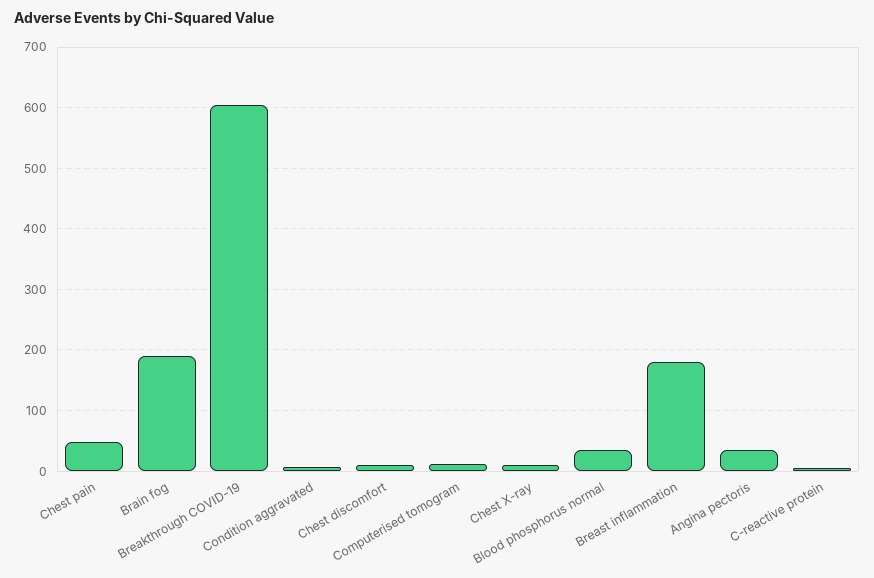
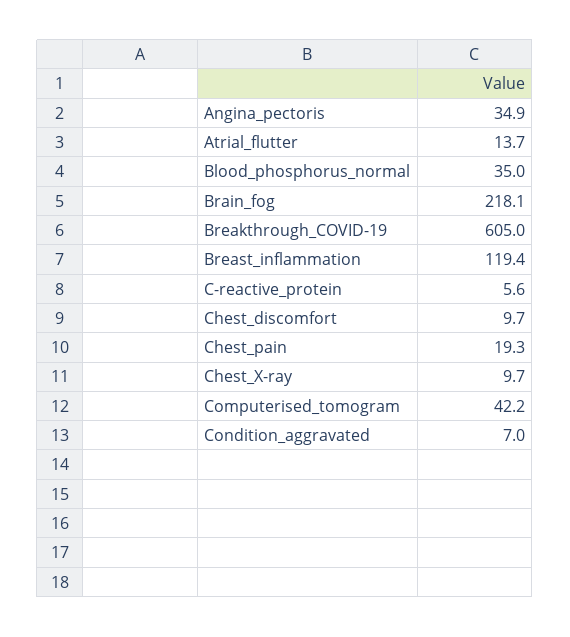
  {
-   "Chest pain": 50,
+   "Chest pain": 19.3,
-   "Brain fog": 190,
+   "Brain fog": 218.1,
    "Breakthrough COVID-19": 605,
    "Condition aggravated": 7,
    "Chest discomfort": 9.7,
-   "Computerised tomogram": 10,
+   "Computerised tomogram": 42.2,
    "Chest X-ray": 9.7,
    "Blood phosphorus normal": 35,
-   "Breast inflammation": 180,
+   "Breast inflammation": 119.4,
    "Angina pectoris": 34.9,
-   "C-reactive protein": 5.6
+   "C-reactive protein": 5.6,
+   "Atrial_flutter": 13.7
  }

